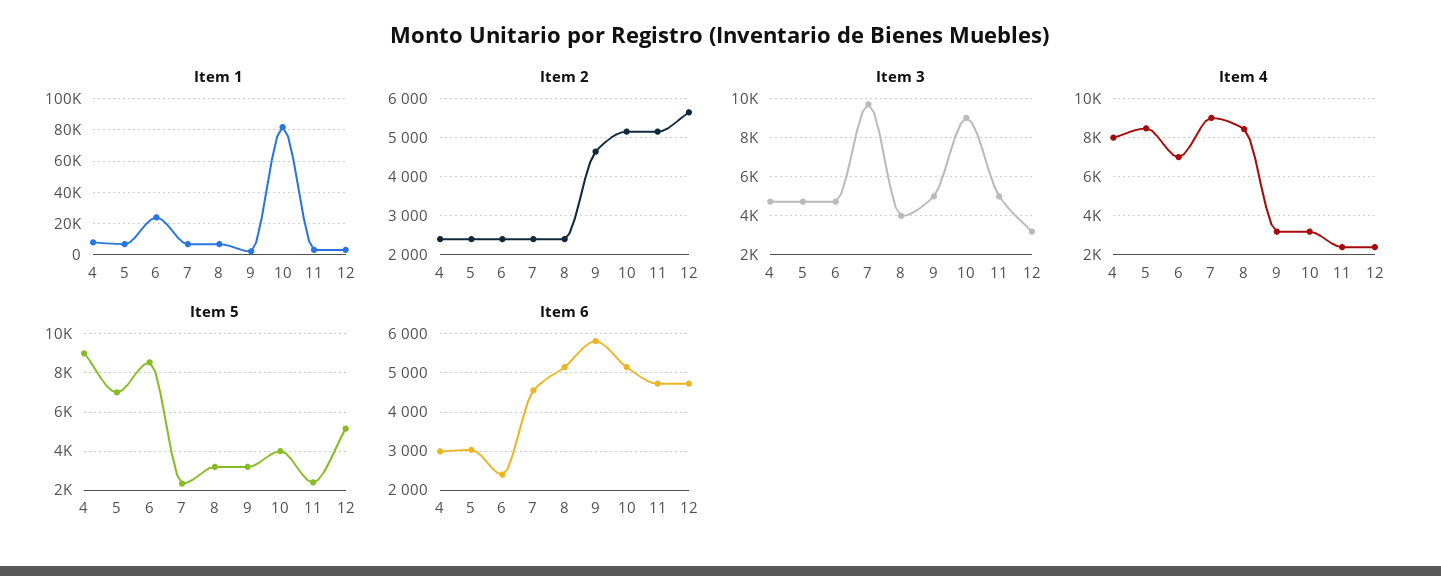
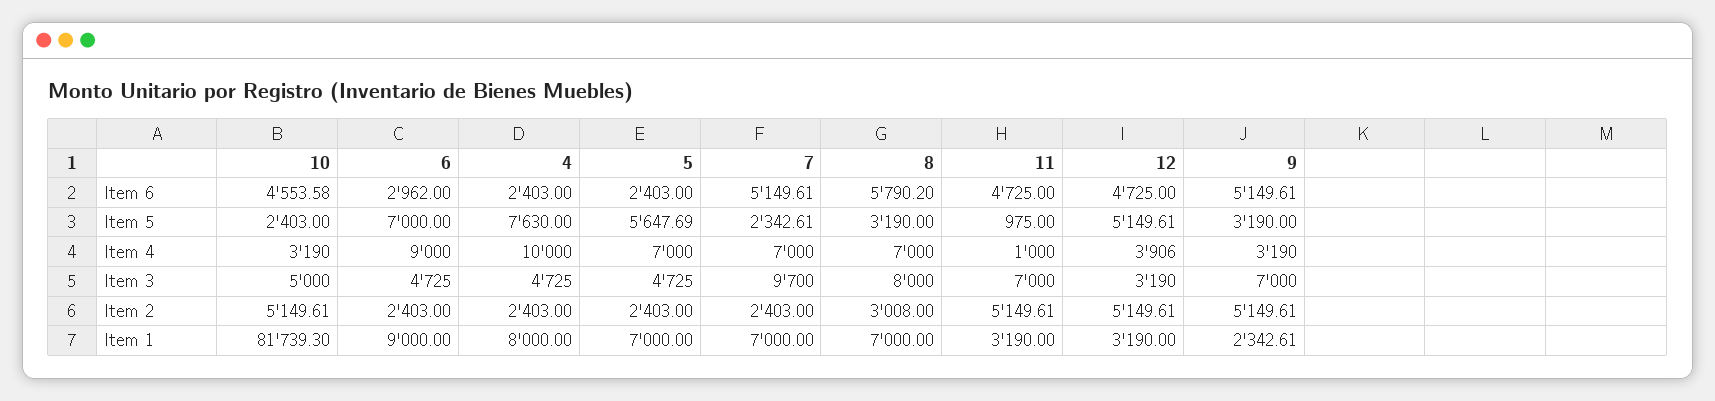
  {
    "Item 1": {
      "4": 8000,
      "5": 7000,
-     "6": 25000,
+     "6": 9000,
      "7": 7000,
      "8": 7000,
      "9": 2342.61,
      "10": 81739.3,
      "11": 3190,
      "12": 3190
    },
    "Item 2": {
      "4": 2403,
      "5": 2403,
      "6": 2403,
      "7": 2403,
-     "8": 2400,
+     "8": 3008,
-     "9": 4600,
+     "9": 5149.61,
      "10": 5149.61,
      "11": 5149.61,
-     "12": 5600
+     "12": 5149.61
    },
    "Item 3": {
      "4": 4725,
      "5": 4725,
      "6": 4725,
      "7": 9700,
-     "8": 4000,
+     "8": 8000,
-     "9": 5000,
+     "9": 7000,
-     "10": 9000,
+     "10": 5000,
-     "11": 5000,
+     "11": 7000,
      "12": 3190
    },
    "Item 4": {
-     "4": 8000,
+     "4": 10000,
-     "5": 8500,
+     "5": 7000,
-     "6": 7000,
+     "6": 9000,
-     "7": 9000,
+     "7": 7000,
-     "8": 8500,
+     "8": 7000,
      "9": 3190,
      "10": 3190,
-     "11": 2500,
+     "11": 1000,
-     "12": 2500
+     "12": 3906
    },
    "Item 5": {
-     "4": 9000,
+     "4": 7630,
-     "5": 7000,
+     "5": 5647.69,
-     "6": 8500,
+     "6": 7000,
      "7": 2342.61,
      "8": 3190,
      "9": 3190,
-     "10": 4000,
+     "10": 2403,
-     "11": 2500,
+     "11": 975,
      "12": 5149.61
    },
    "Item 6": {
-     "4": 3000,
+     "4": 2403,
-     "5": 3000,
+     "5": 2403,
-     "6": 2400,
+     "6": 2962,
-     "7": 4600,
+     "7": 5149.61,
-     "8": 5200,
+     "8": 5790.2,
-     "9": 5800,
+     "9": 5149.61,
-     "10": 5200,
+     "10": 4553.58,
      "11": 4725,
      "12": 4725
    }
  }

